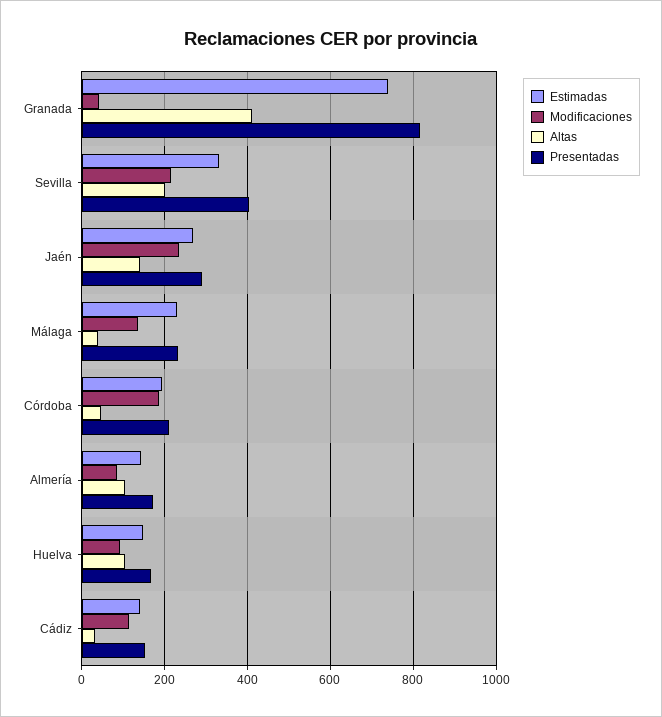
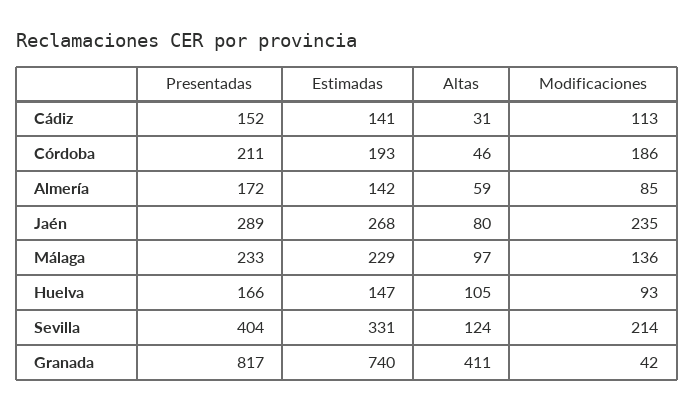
  {
    "Estimadas": {
      "Granada": 740,
      "Sevilla": 331,
      "Jaén": 268,
      "Málaga": 229,
      "Córdoba": 193,
      "Almería": 142,
      "Huelva": 147,
      "Cádiz": 141
    },
    "Modificaciones": {
      "Granada": 42,
      "Sevilla": 214,
      "Jaén": 235,
      "Málaga": 136,
      "Córdoba": 186,
      "Almería": 85,
      "Huelva": 93,
      "Cádiz": 113
    },
    "Altas": {
      "Granada": 411,
-     "Sevilla": 200,
+     "Sevilla": 124,
-     "Jaén": 140,
+     "Jaén": 80,
-     "Málaga": 40,
+     "Málaga": 97,
      "Córdoba": 46,
-     "Almería": 100,
+     "Almería": 59,
      "Huelva": 105,
      "Cádiz": 31
    },
    "Presentadas": {
      "Granada": 817,
      "Sevilla": 404,
      "Jaén": 289,
      "Málaga": 233,
      "Córdoba": 211,
      "Almería": 172,
      "Huelva": 166,
      "Cádiz": 152
    }
  }

